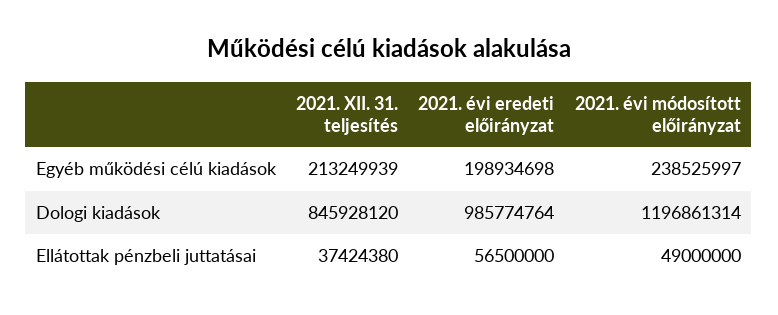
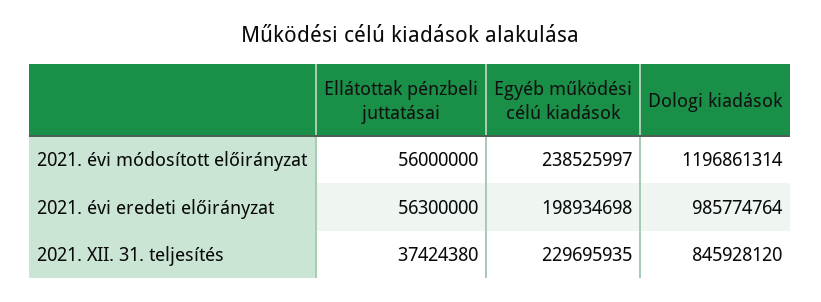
  {
    "2021. XII. 31. teljesítés": {
-     "Egyéb működési célú kiadások": 213249939,
+     "Egyéb működési célú kiadások": 229695935,
      "Dologi kiadások": 845928120,
      "Ellátottak pénzbeli juttatásai": 37424380
    },
    "2021. évi eredeti előirányzat": {
      "Egyéb működési célú kiadások": 198934698,
      "Dologi kiadások": 985774764,
-     "Ellátottak pénzbeli juttatásai": 56500000
+     "Ellátottak pénzbeli juttatásai": 56300000
    },
    "2021. évi módosított előirányzat": {
      "Egyéb működési célú kiadások": 238525997,
      "Dologi kiadások": 1196861314,
-     "Ellátottak pénzbeli juttatásai": 49000000
+     "Ellátottak pénzbeli juttatásai": 56000000
    }
  }

